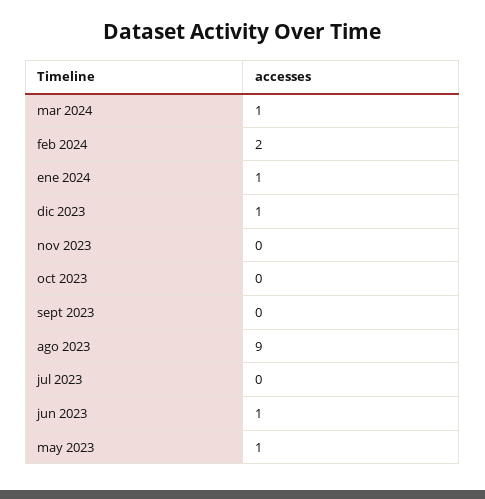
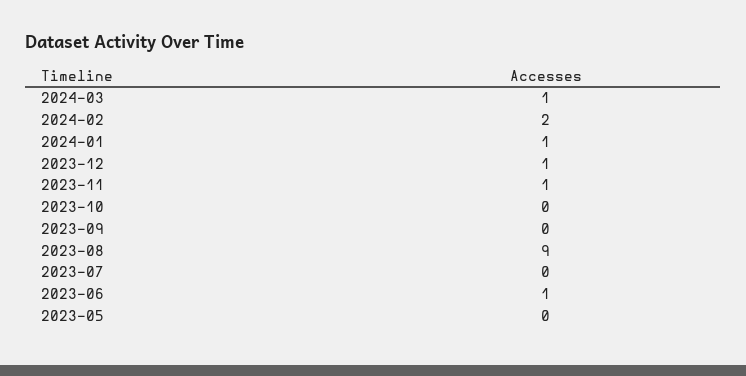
  {
    "mar 2024": 1,
    "feb 2024": 2,
    "ene 2024": 1,
    "dic 2023": 1,
-   "nov 2023": 0,
+   "nov 2023": 1,
    "oct 2023": 0,
    "sept 2023": 0,
    "ago 2023": 9,
    "jul 2023": 0,
    "jun 2023": 1,
-   "may 2023": 1
+   "may 2023": 0
  }

